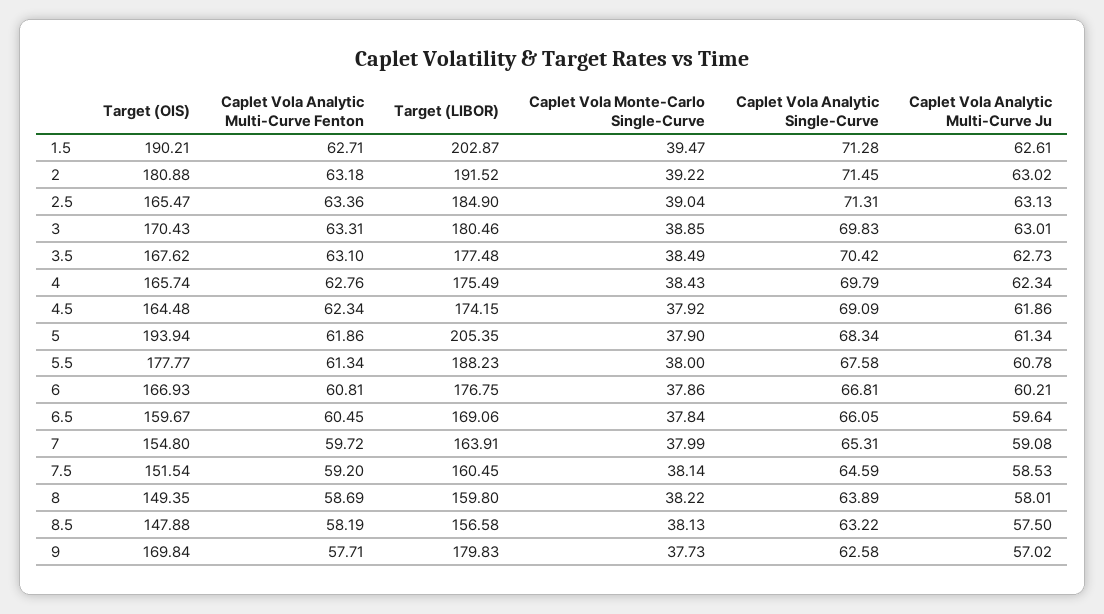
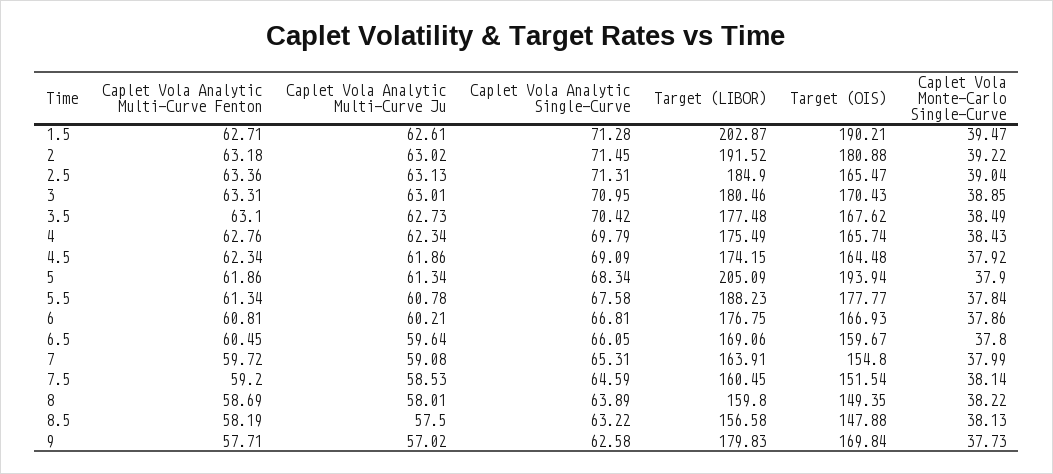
  {
    "Target (OIS)": {
      "1.5": 190.21,
      "2": 180.88,
      "2.5": 165.47,
      "3": 170.43,
      "3.5": 167.62,
      "4": 165.74,
      "4.5": 164.48,
      "5": 193.94,
      "5.5": 177.77,
      "6": 166.93,
      "6.5": 159.67,
      "7": 154.8,
      "7.5": 151.54,
      "8": 149.35,
      "8.5": 147.88,
      "9": 169.84
    },
    "Caplet Vola Analytic Multi-Curve Fenton": {
      "1.5": 62.71,
      "2": 63.18,
      "2.5": 63.36,
      "3": 63.31,
      "3.5": 63.1,
      "4": 62.76,
      "4.5": 62.34,
      "5": 61.86,
      "5.5": 61.34,
      "6": 60.81,
      "6.5": 60.45,
      "7": 59.72,
      "7.5": 59.2,
      "8": 58.69,
      "8.5": 58.19,
      "9": 57.71
    },
    "Target (LIBOR)": {
      "1.5": 202.87,
      "2": 191.52,
      "2.5": 184.9,
      "3": 180.46,
      "3.5": 177.48,
      "4": 175.49,
      "4.5": 174.15,
-     "5": 205.35,
+     "5": 205.09,
      "5.5": 188.23,
      "6": 176.75,
      "6.5": 169.06,
      "7": 163.91,
      "7.5": 160.45,
      "8": 159.8,
      "8.5": 156.58,
      "9": 179.83
    },
    "Caplet Vola Monte-Carlo Single-Curve": {
      "1.5": 39.47,
      "2": 39.22,
      "2.5": 39.04,
      "3": 38.85,
      "3.5": 38.49,
      "4": 38.43,
      "4.5": 37.92,
      "5": 37.9,
-     "5.5": 38,
+     "5.5": 37.84,
      "6": 37.86,
-     "6.5": 37.84,
+     "6.5": 37.8,
      "7": 37.99,
      "7.5": 38.14,
      "8": 38.22,
      "8.5": 38.13,
      "9": 37.73
    },
    "Caplet Vola Analytic Single-Curve": {
      "1.5": 71.28,
      "2": 71.45,
      "2.5": 71.31,
-     "3": 69.83,
+     "3": 70.95,
      "3.5": 70.42,
      "4": 69.79,
      "4.5": 69.09,
      "5": 68.34,
      "5.5": 67.58,
      "6": 66.81,
      "6.5": 66.05,
      "7": 65.31,
      "7.5": 64.59,
      "8": 63.89,
      "8.5": 63.22,
      "9": 62.58
    },
    "Caplet Vola Analytic Multi-Curve Ju": {
      "1.5": 62.61,
      "2": 63.02,
      "2.5": 63.13,
      "3": 63.01,
      "3.5": 62.73,
      "4": 62.34,
      "4.5": 61.86,
      "5": 61.34,
      "5.5": 60.78,
      "6": 60.21,
      "6.5": 59.64,
      "7": 59.08,
      "7.5": 58.53,
      "8": 58.01,
      "8.5": 57.5,
      "9": 57.02
    }
  }

